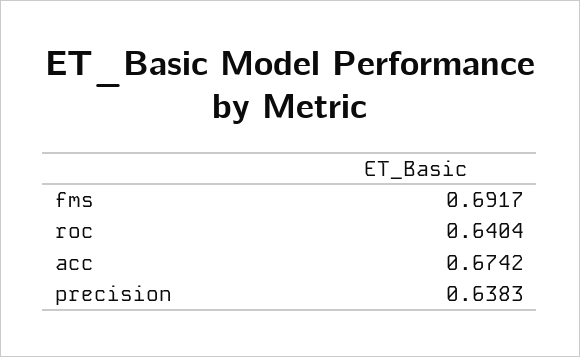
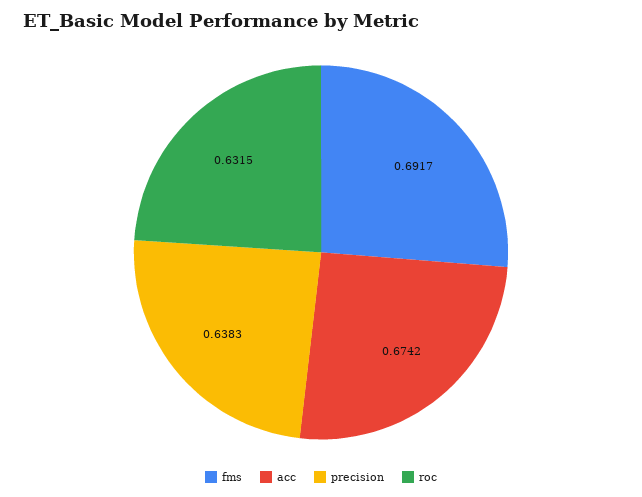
  {
    "fms": 0.6917,
-   "roc": 0.6404,
+   "roc": 0.6315,
    "acc": 0.6742,
    "precision": 0.6383
  }

